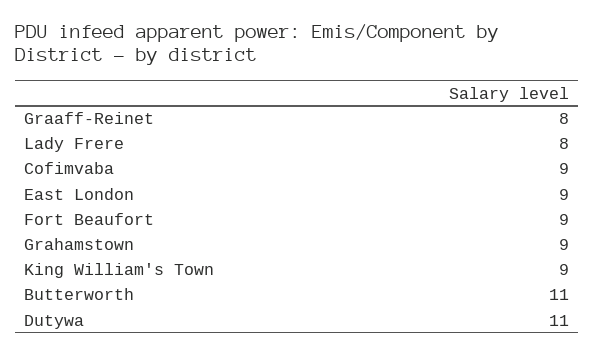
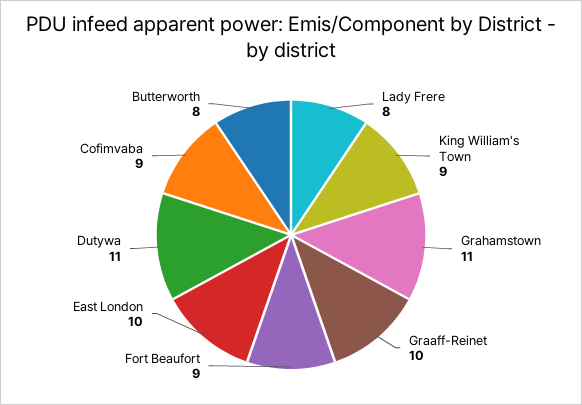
  {
-   "Graaff-Reinet": 8,
+   "Graaff-Reinet": 10,
    "Lady Frere": 8,
    "Cofimvaba": 9,
-   "East London": 9,
+   "East London": 10,
    "Fort Beaufort": 9,
-   "Grahamstown": 9,
+   "Grahamstown": 11,
    "King William's Town": 9,
-   "Butterworth": 11,
+   "Butterworth": 8,
    "Dutywa": 11
  }

